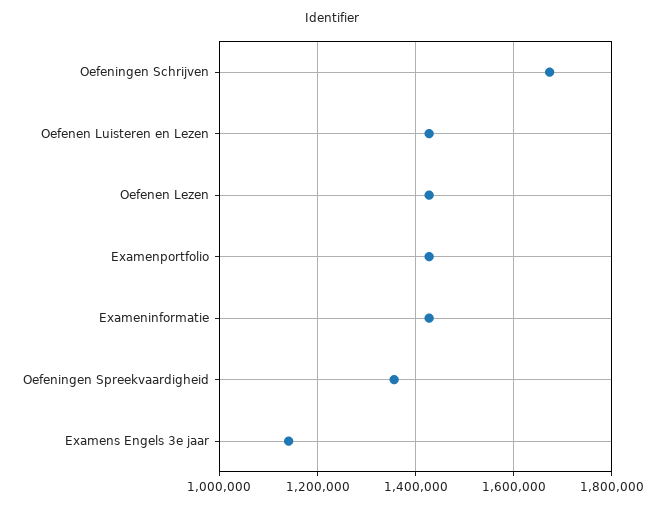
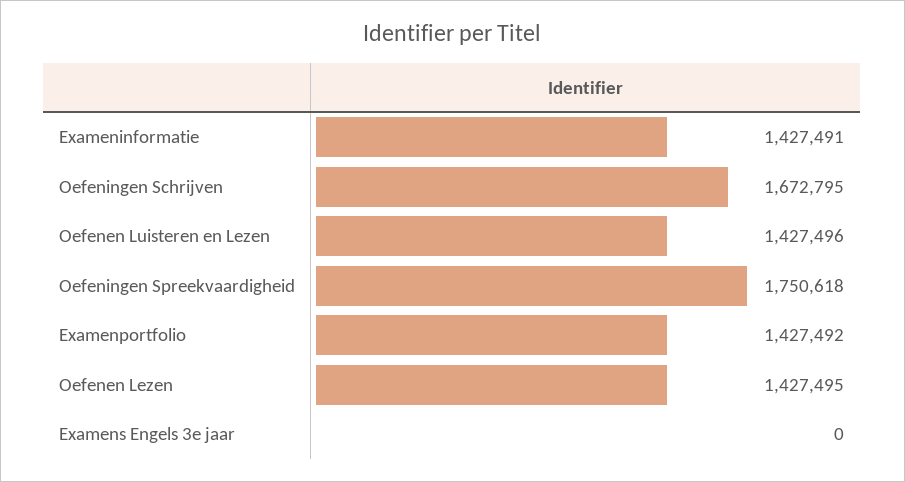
  {
    "Oefeningen Schrijven": 1672795,
    "Oefenen Luisteren en Lezen": 1427496,
    "Oefenen Lezen": 1427495,
    "Examenportfolio": 1427492,
    "Exameninformatie": 1427491,
-   "Oefeningen Spreekvaardigheid": 1360000,
+   "Oefeningen Spreekvaardigheid": 1750618,
-   "Examens Engels 3e jaar": 1140000
+   "Examens Engels 3e jaar": 0
  }

